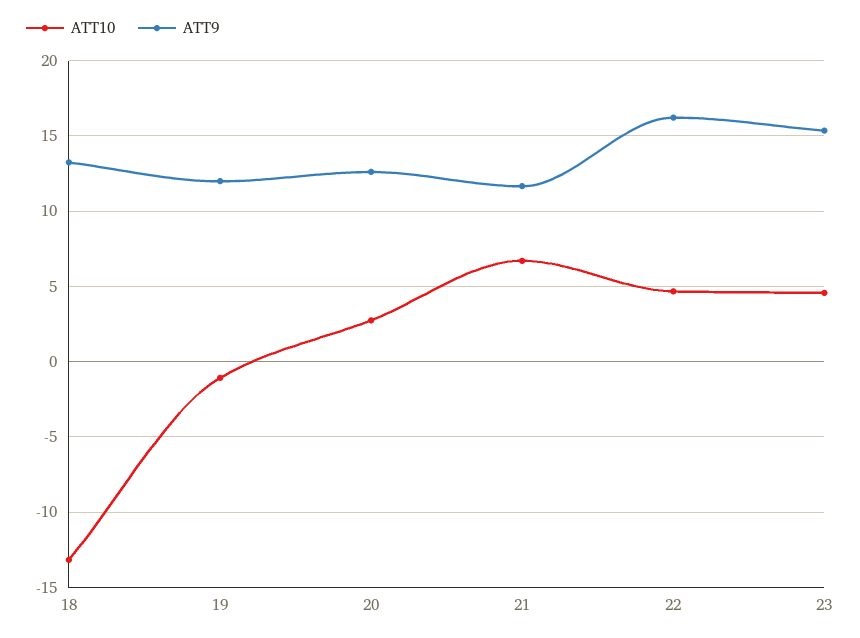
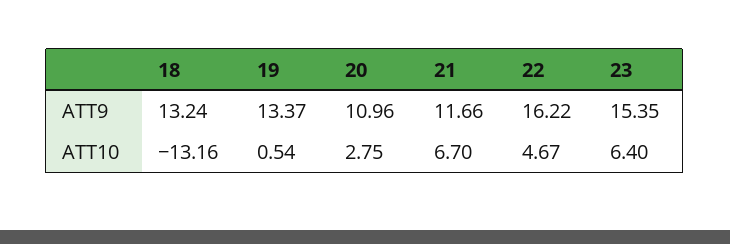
  {
    "ATT10": {
      "18": -13.16,
-     "19": -1,
+     "19": 0.54,
      "20": 2.75,
      "21": 6.7,
      "22": 4.67,
-     "23": 4.5
+     "23": 6.4
    },
    "ATT9": {
      "18": 13.24,
-     "19": 12,
+     "19": 13.37,
-     "20": 12.5,
+     "20": 10.96,
      "21": 11.66,
      "22": 16.22,
      "23": 15.35
    }
  }

